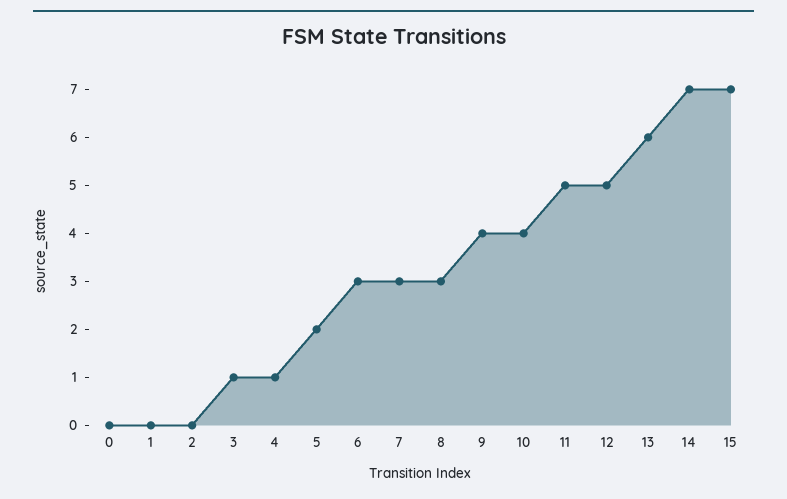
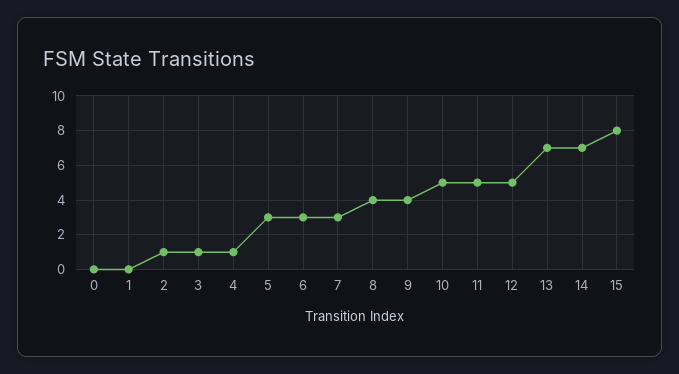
  {
    "0": 0,
    "1": 0,
-   "2": 0,
+   "2": 1,
    "3": 1,
    "4": 1,
-   "5": 2,
+   "5": 3,
    "6": 3,
    "7": 3,
-   "8": 3,
+   "8": 4,
    "9": 4,
-   "10": 4,
+   "10": 5,
    "11": 5,
    "12": 5,
-   "13": 6,
+   "13": 7,
    "14": 7,
-   "15": 7
+   "15": 8
  }

